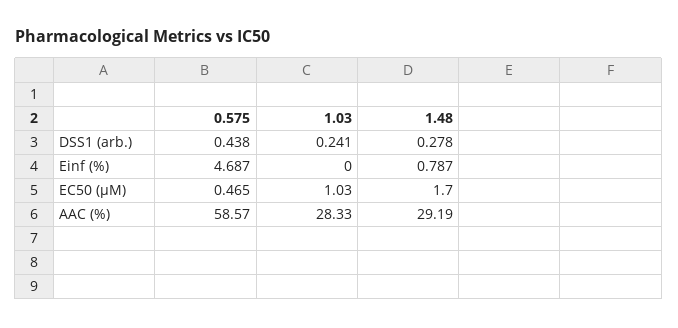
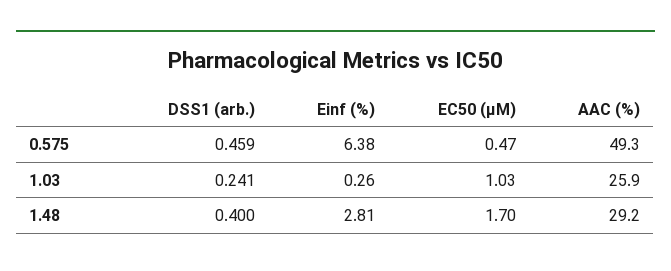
  {
    "0.575": {
-     "DSS1 (arb.)": 0.438,
+     "DSS1 (arb.)": 0.459,
-     "Einf (%)": 4.687,
+     "Einf (%)": 6.38,
      "EC50 (µM)": 0.465,
-     "AAC (%)": 58.57
+     "AAC (%)": 49.3
    },
    "1.03": {
      "DSS1 (arb.)": 0.241,
-     "Einf (%)": 0,
+     "Einf (%)": 0.26,
      "EC50 (µM)": 1.03,
-     "AAC (%)": 28.33
+     "AAC (%)": 25.9
    },
    "1.48": {
-     "DSS1 (arb.)": 0.278,
+     "DSS1 (arb.)": 0.4,
-     "Einf (%)": 0.787,
+     "Einf (%)": 2.81,
      "EC50 (µM)": 1.7,
      "AAC (%)": 29.19
    }
  }

